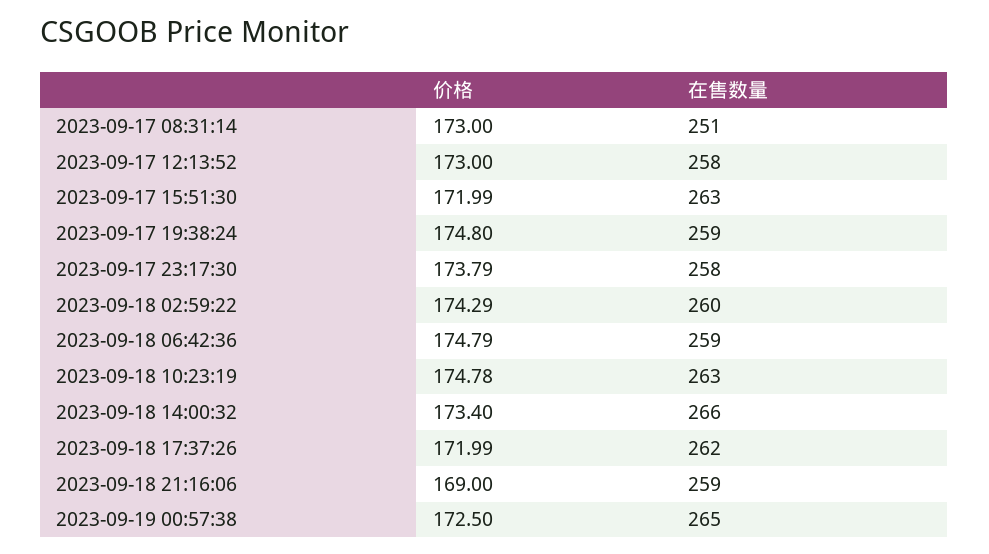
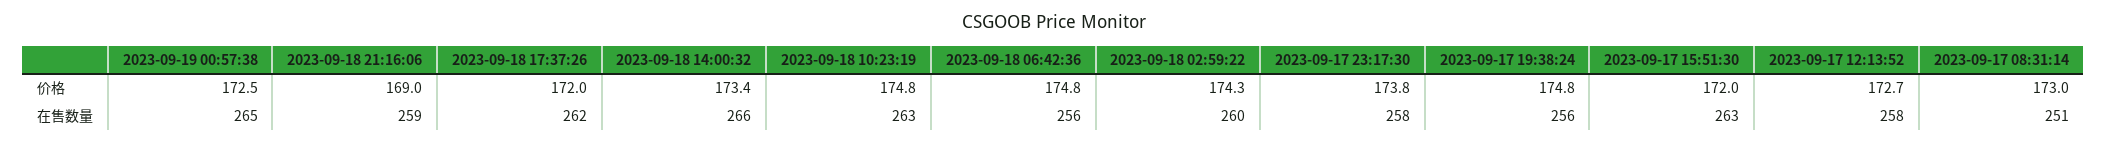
  {
    "价格": {
      "2023-09-17 08:31:14": 173,
-     "2023-09-17 12:13:52": 173,
+     "2023-09-17 12:13:52": 172.7,
      "2023-09-17 15:51:30": 171.99,
      "2023-09-17 19:38:24": 174.8,
      "2023-09-17 23:17:30": 173.79,
      "2023-09-18 02:59:22": 174.29,
      "2023-09-18 06:42:36": 174.79,
      "2023-09-18 10:23:19": 174.78,
      "2023-09-18 14:00:32": 173.4,
      "2023-09-18 17:37:26": 171.99,
      "2023-09-18 21:16:06": 169,
      "2023-09-19 00:57:38": 172.5
    },
    "在售数量": {
      "2023-09-17 08:31:14": 251,
      "2023-09-17 12:13:52": 258,
      "2023-09-17 15:51:30": 263,
-     "2023-09-17 19:38:24": 259,
+     "2023-09-17 19:38:24": 256,
      "2023-09-17 23:17:30": 258,
      "2023-09-18 02:59:22": 260,
-     "2023-09-18 06:42:36": 259,
+     "2023-09-18 06:42:36": 256,
      "2023-09-18 10:23:19": 263,
      "2023-09-18 14:00:32": 266,
      "2023-09-18 17:37:26": 262,
      "2023-09-18 21:16:06": 259,
      "2023-09-19 00:57:38": 265
    }
  }

